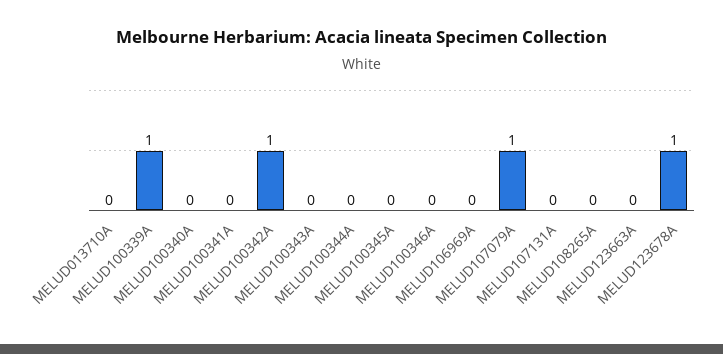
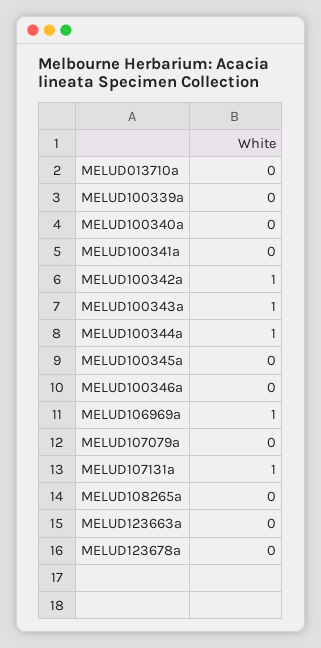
  {
    "MELUD013710A": 0,
-   "MELUD100339A": 1,
+   "MELUD100339A": 0,
    "MELUD100340A": 0,
    "MELUD100341A": 0,
    "MELUD100342A": 1,
-   "MELUD100343A": 0,
+   "MELUD100343A": 1,
-   "MELUD100344A": 0,
+   "MELUD100344A": 1,
    "MELUD100345A": 0,
    "MELUD100346A": 0,
-   "MELUD106969A": 0,
+   "MELUD106969A": 1,
-   "MELUD107079A": 1,
+   "MELUD107079A": 0,
-   "MELUD107131A": 0,
+   "MELUD107131A": 1,
    "MELUD108265A": 0,
    "MELUD123663A": 0,
-   "MELUD123678A": 1
+   "MELUD123678A": 0
  }

